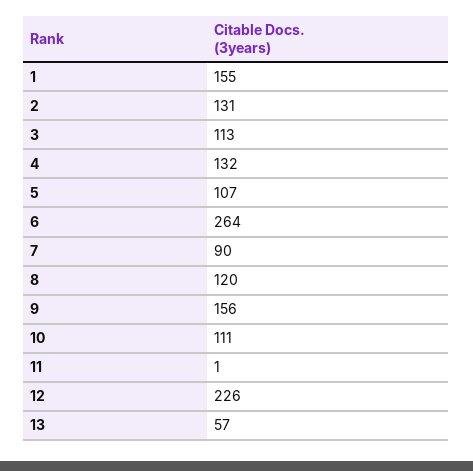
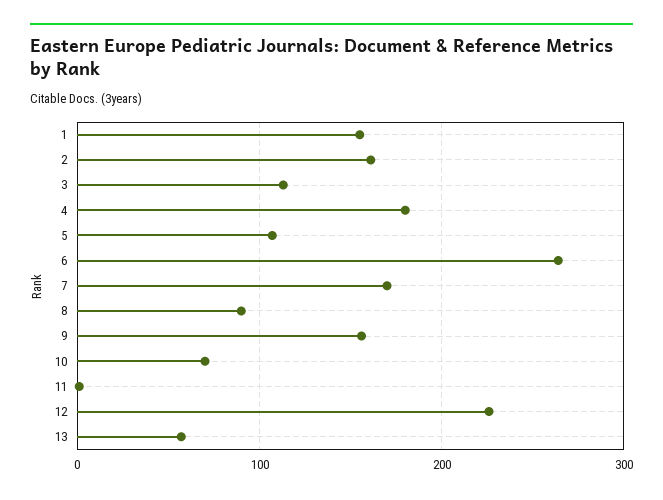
  {
    "1": 155,
-   "2": 131,
+   "2": 160,
    "3": 113,
-   "4": 132,
+   "4": 180,
    "5": 107,
    "6": 264,
-   "7": 90,
+   "7": 170,
-   "8": 120,
+   "8": 90,
    "9": 156,
-   "10": 111,
+   "10": 70,
    "11": 1,
    "12": 226,
    "13": 57
  }

